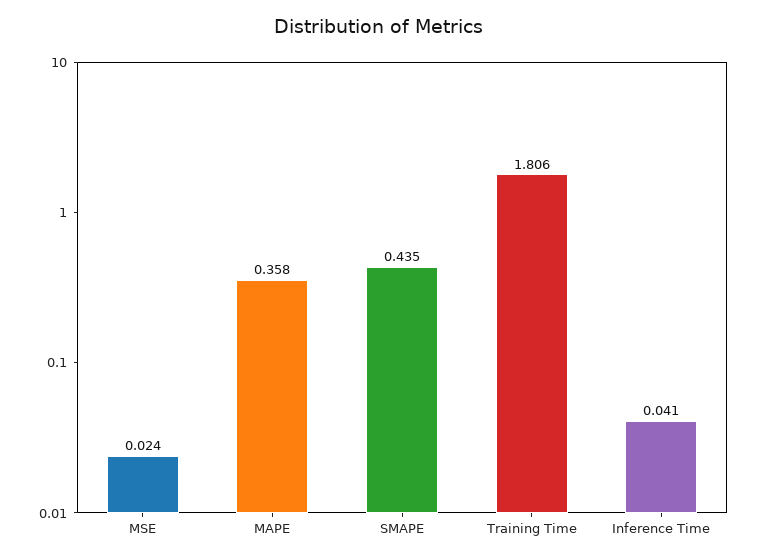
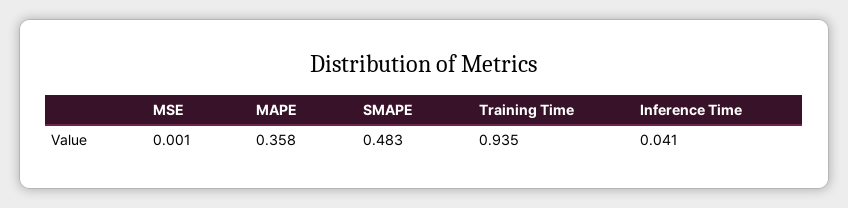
  {
-   "MSE": 0.024,
+   "MSE": 0.001,
    "MAPE": 0.358,
-   "SMAPE": 0.435,
+   "SMAPE": 0.483,
-   "Training Time": 1.806,
+   "Training Time": 0.935,
    "Inference Time": 0.041
  }

